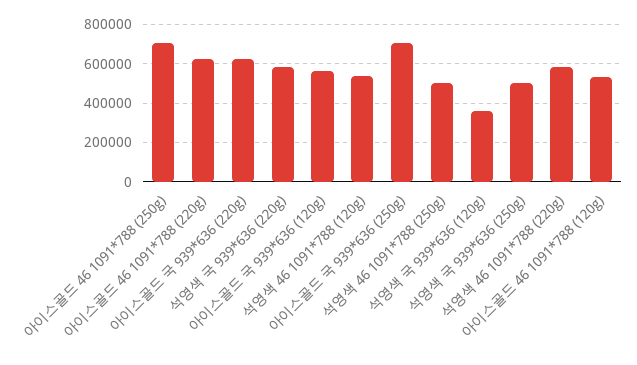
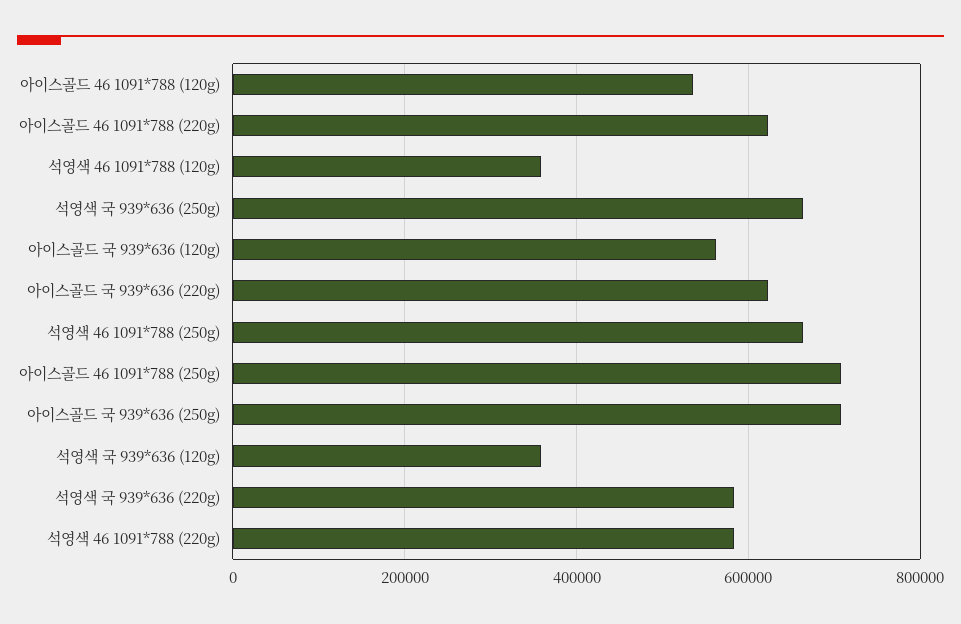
  {
    "아이스골드 46 1091*788 (250g)": 700000,
    "아이스골드 46 1091*788 (220g)": 620000,
    "아이스골드 국 939*636 (220g)": 620000,
    "석영색 국 939*636 (220g)": 580000,
    "아이스골드 국 939*636 (120g)": 560000,
-   "석영색 46 1091*788 (120g)": 550000,
+   "석영색 46 1091*788 (120g)": 360000,
    "아이스골드 국 939*636 (250g)": 700000,
-   "석영색 46 1091*788 (250g)": 500000,
+   "석영색 46 1091*788 (250g)": 660000,
    "석영색 국 939*636 (120g)": 360000,
-   "석영색 국 939*636 (250g)": 500000,
+   "석영색 국 939*636 (250g)": 660000,
    "석영색 46 1091*788 (220g)": 580000,
    "아이스골드 46 1091*788 (120g)": 540000
  }

